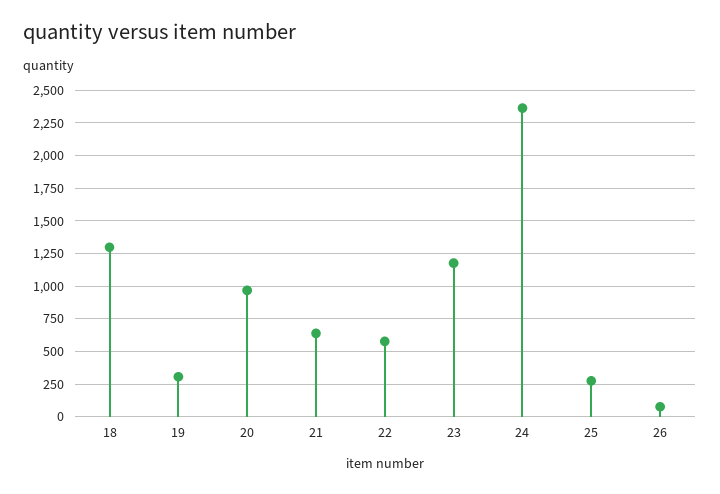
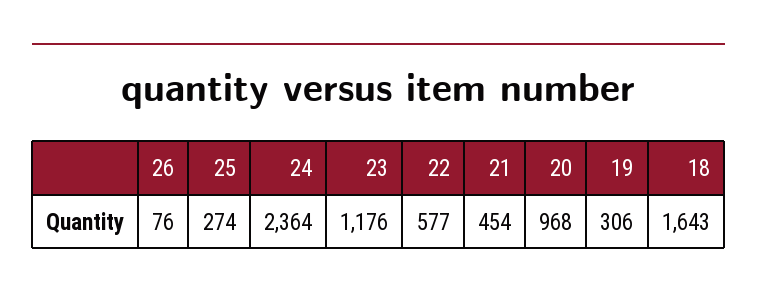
  {
-   "18": 1300,
+   "18": 1643,
    "19": 306,
    "20": 968,
-   "21": 650,
+   "21": 454,
    "22": 577,
    "23": 1176,
    "24": 2364,
    "25": 274,
    "26": 76
  }

